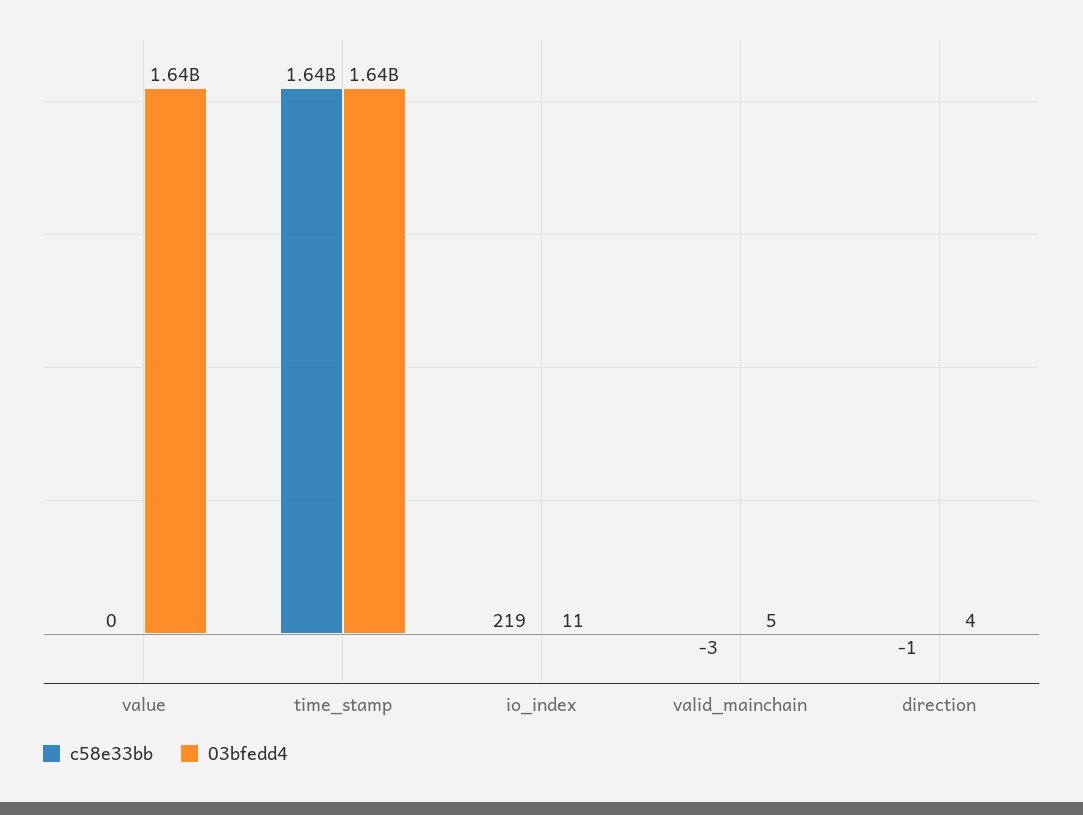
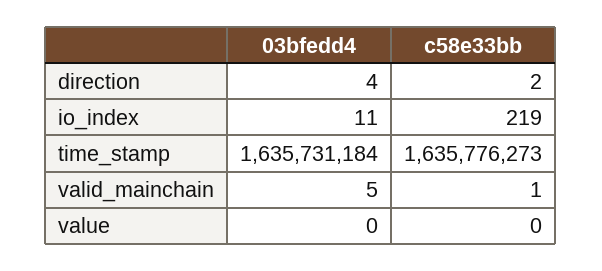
  {
    "c58e33bb": {
      "value": 0,
      "time_stamp": 1635776273,
      "io_index": 219,
-     "valid_mainchain": -3,
+     "valid_mainchain": 1,
-     "direction": -1
+     "direction": 2
    },
    "03bfedd4": {
-     "value": 1640000000,
+     "value": 0,
      "time_stamp": 1635731184,
      "io_index": 11,
      "valid_mainchain": 5,
      "direction": 4
    }
  }

